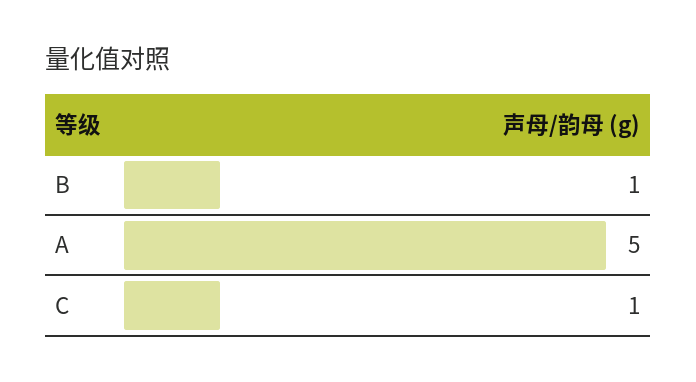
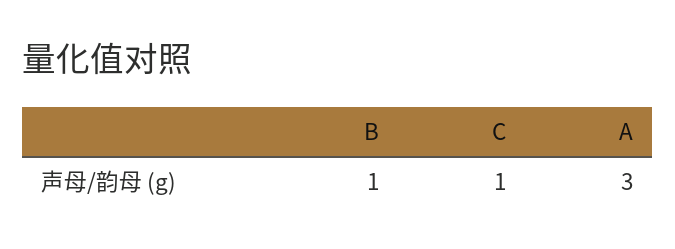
  {
    "B": 1,
-   "A": 5,
+   "A": 3,
    "C": 1
  }

